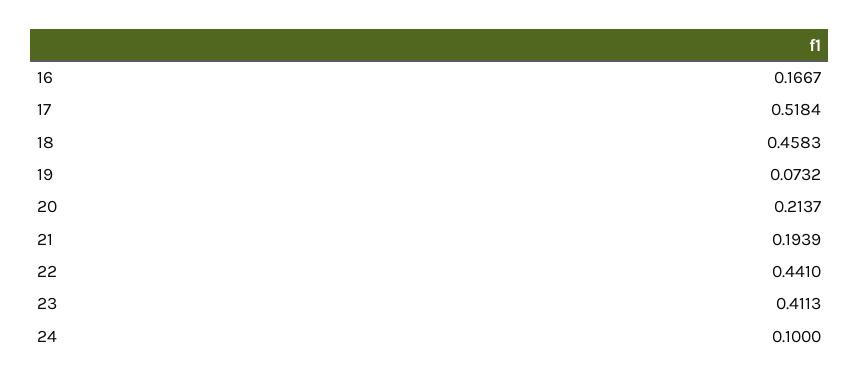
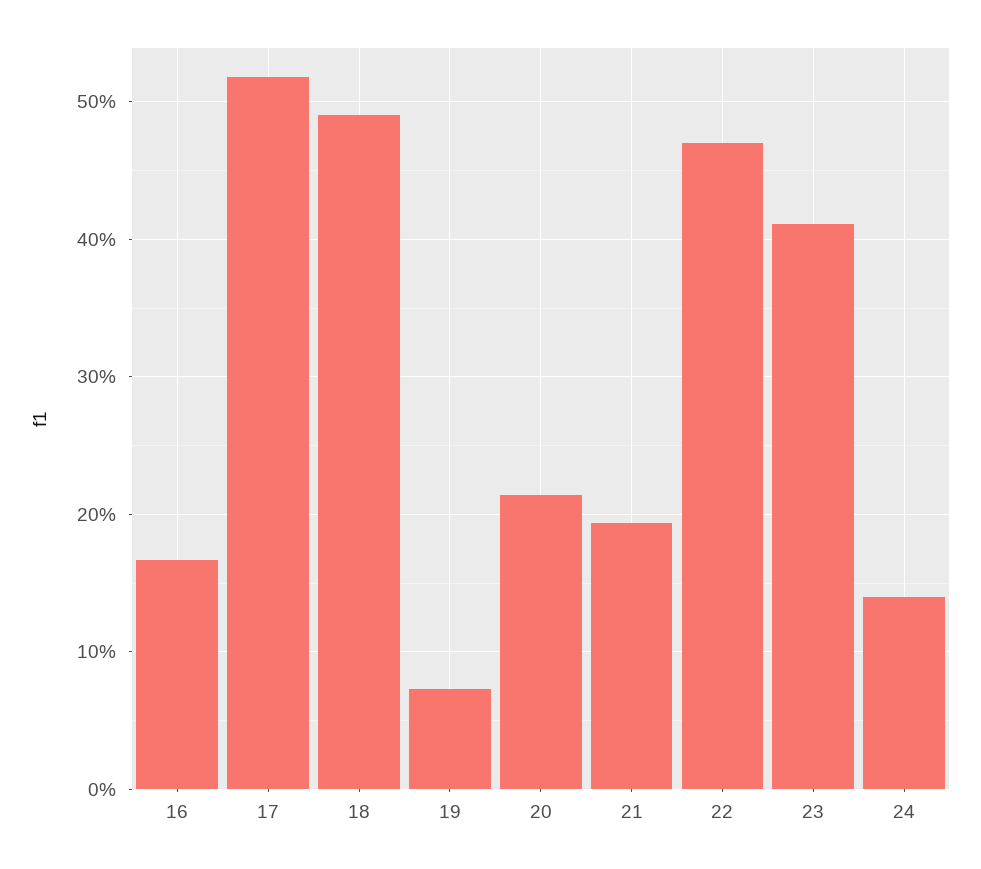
  {
    "16": 0.1667,
    "17": 0.5184,
-   "18": 0.4583,
+   "18": 0.49,
    "19": 0.0732,
    "20": 0.2137,
    "21": 0.1939,
-   "22": 0.441,
+   "22": 0.47,
    "23": 0.4113,
-   "24": 0.1
+   "24": 0.14
  }

